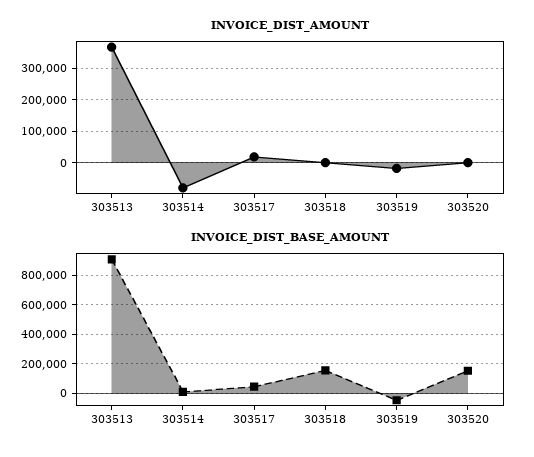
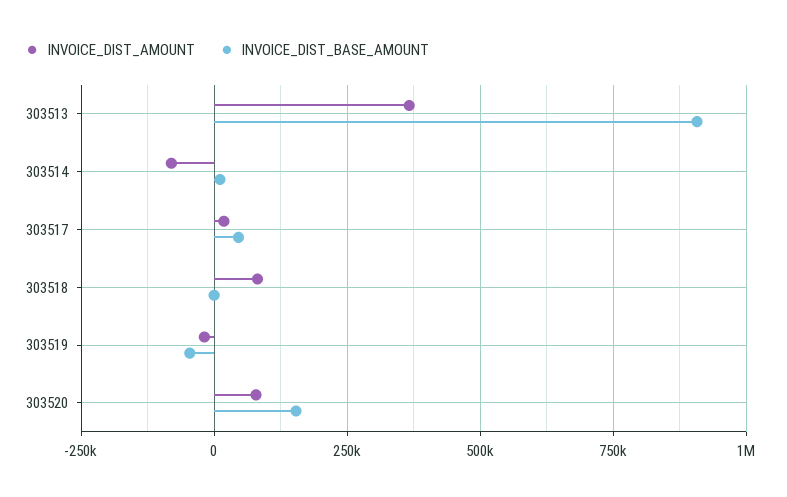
  {
    "INVOICE_DIST_AMOUNT": {
      "303513": 360000,
      "303514": -80000,
      "303517": 20000,
-     "303518": 0,
+     "303518": 75000,
      "303519": -20000,
-     "303520": 0
+     "303520": 75000
    },
    "INVOICE_DIST_BASE_AMOUNT": {
      "303513": 900000,
      "303514": 0,
      "303517": 50000,
-     "303518": 150000,
+     "303518": 0,
      "303519": -50000,
      "303520": 150000
    }
  }

